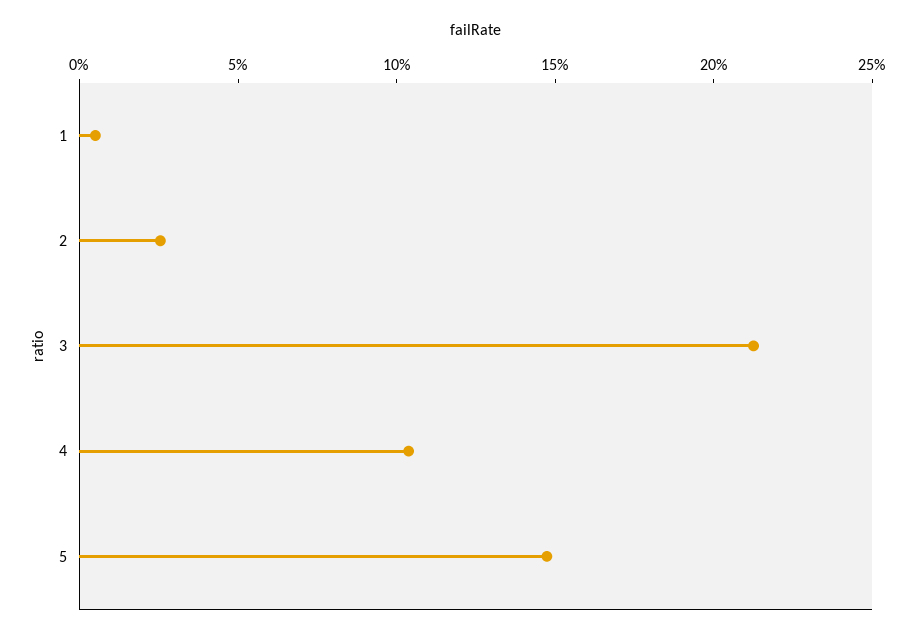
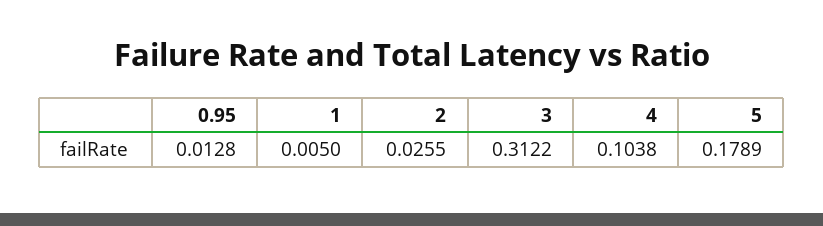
  {
    "1": 0.005,
    "2": 0.0255,
-   "3": 0.21,
+   "3": 0.3122,
    "4": 0.1038,
-   "5": 0.15
+   "5": 0.1789,
+   "0.95": 0.0128
  }

